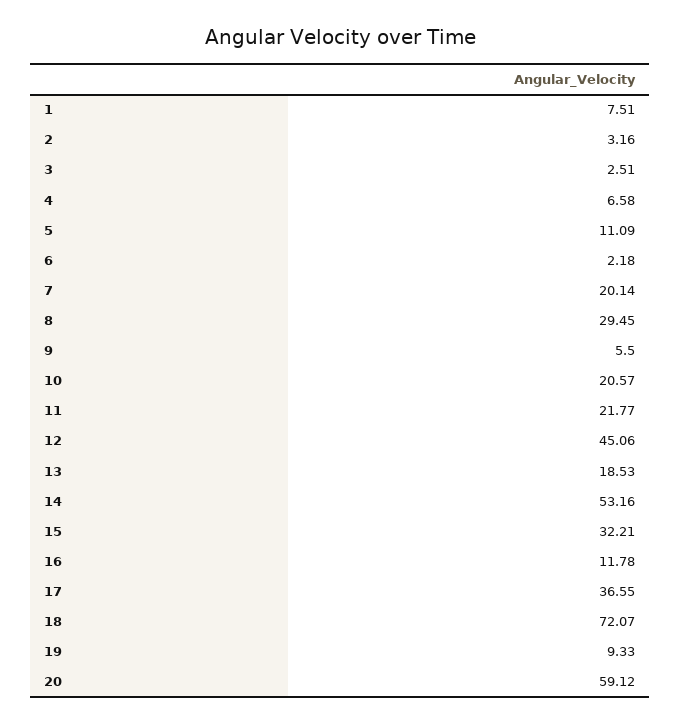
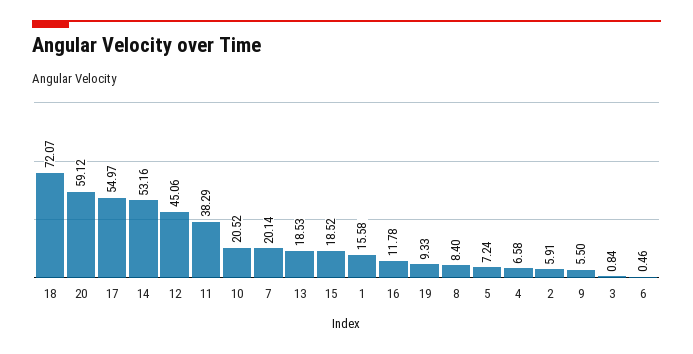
  {
-   "1": 7.51,
+   "1": 15.58,
-   "2": 3.16,
+   "2": 5.91,
-   "3": 2.51,
+   "3": 0.84,
    "4": 6.58,
-   "5": 11.09,
+   "5": 7.24,
-   "6": 2.18,
+   "6": 0.46,
    "7": 20.14,
-   "8": 29.45,
+   "8": 8.4,
    "9": 5.5,
-   "10": 20.57,
+   "10": 20.52,
-   "11": 21.77,
+   "11": 38.29,
    "12": 45.06,
    "13": 18.53,
    "14": 53.16,
-   "15": 32.21,
+   "15": 18.52,
    "16": 11.78,
-   "17": 36.55,
+   "17": 54.97,
    "18": 72.07,
    "19": 9.33,
    "20": 59.12
  }

